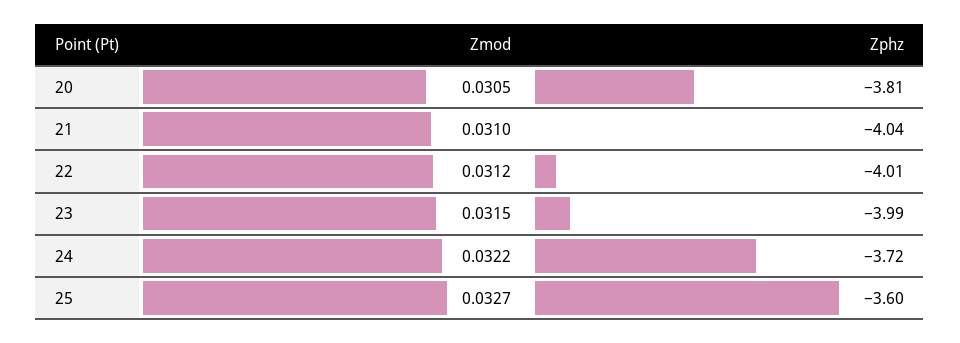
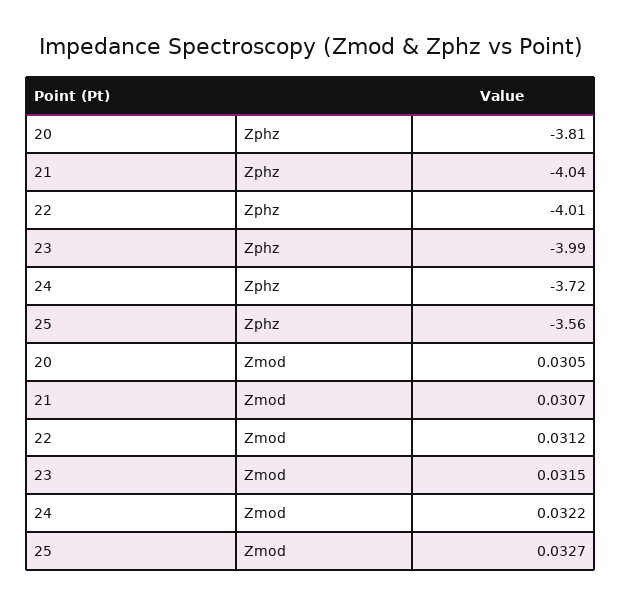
  {
    "Zmod": {
      "20": 0.0305,
-     "21": 0.031,
+     "21": 0.0307,
      "22": 0.0312,
      "23": 0.0315,
      "24": 0.0322,
      "25": 0.0327
    },
    "Zphz": {
      "20": -3.81,
      "21": -4.04,
      "22": -4.01,
      "23": -3.99,
      "24": -3.72,
-     "25": -3.6
+     "25": -3.56
    }
  }

